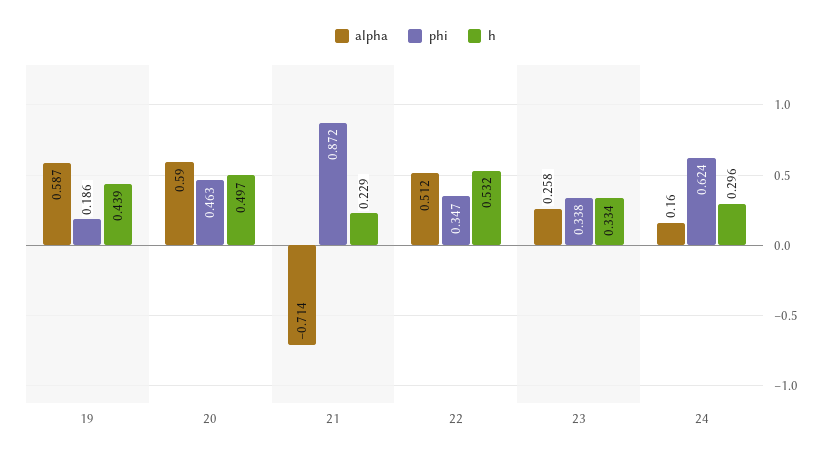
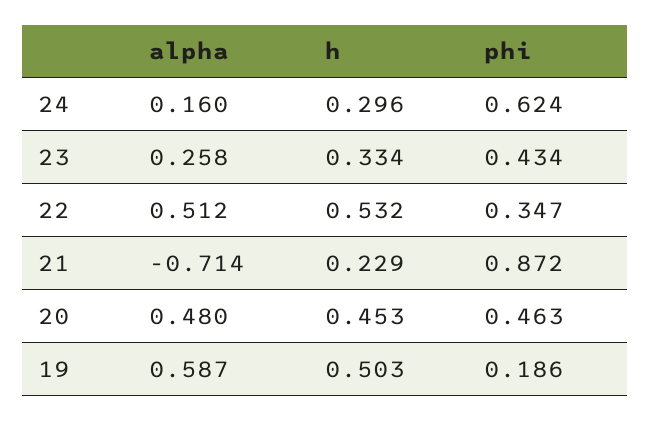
  {
    "alpha": {
      "19": 0.587,
-     "20": 0.59,
+     "20": 0.48,
      "21": -0.714,
      "22": 0.512,
      "23": 0.258,
      "24": 0.16
    },
    "phi": {
      "19": 0.186,
      "20": 0.463,
      "21": 0.872,
      "22": 0.347,
-     "23": 0.338,
+     "23": 0.434,
      "24": 0.624
    },
    "h": {
-     "19": 0.439,
+     "19": 0.503,
-     "20": 0.497,
+     "20": 0.453,
      "21": 0.229,
      "22": 0.532,
      "23": 0.334,
      "24": 0.296
    }
  }

